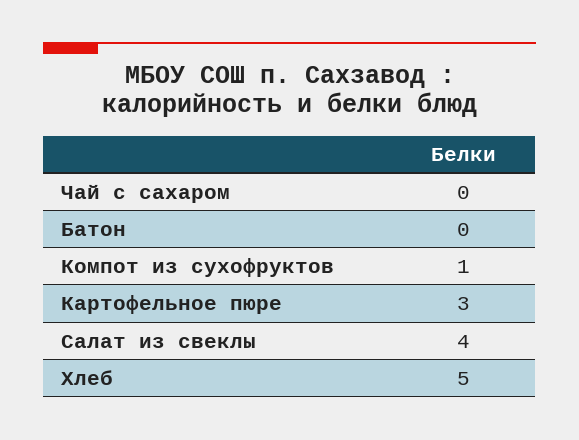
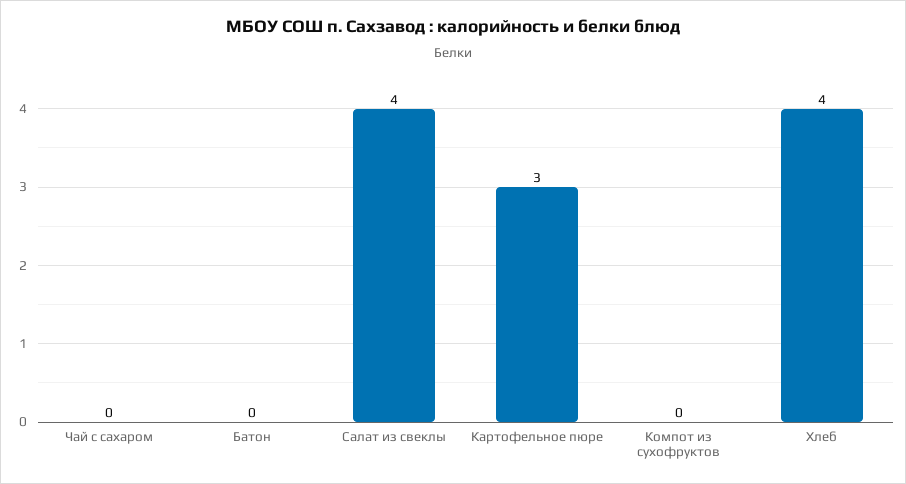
  {
    "Чай с сахаром": 0,
    "Батон": 0,
-   "Компот из сухофруктов": 1,
+   "Компот из сухофруктов": 0,
    "Картофельное пюре": 3,
    "Салат из свеклы": 4,
-   "Хлеб": 5
+   "Хлеб": 4
  }

